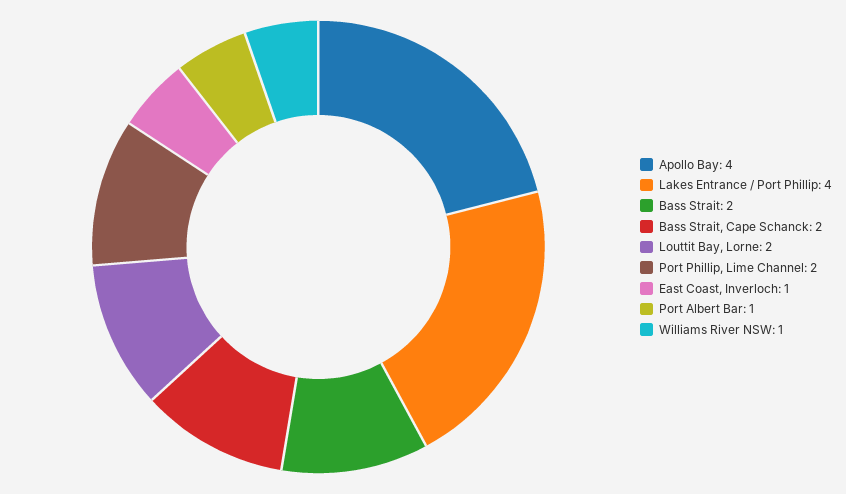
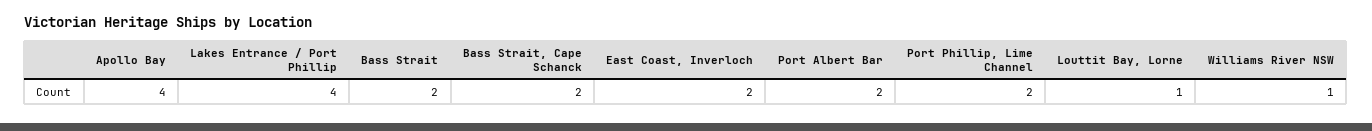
  {
    "Apollo Bay": 4,
    "Lakes Entrance / Port Phillip": 4,
    "Bass Strait": 2,
    "Bass Strait, Cape Schanck": 2,
-   "Louttit Bay, Lorne": 2,
+   "Louttit Bay, Lorne": 1,
    "Port Phillip, Lime Channel": 2,
-   "East Coast, Inverloch": 1,
+   "East Coast, Inverloch": 2,
-   "Port Albert Bar": 1,
+   "Port Albert Bar": 2,
    "Williams River NSW": 1
  }

